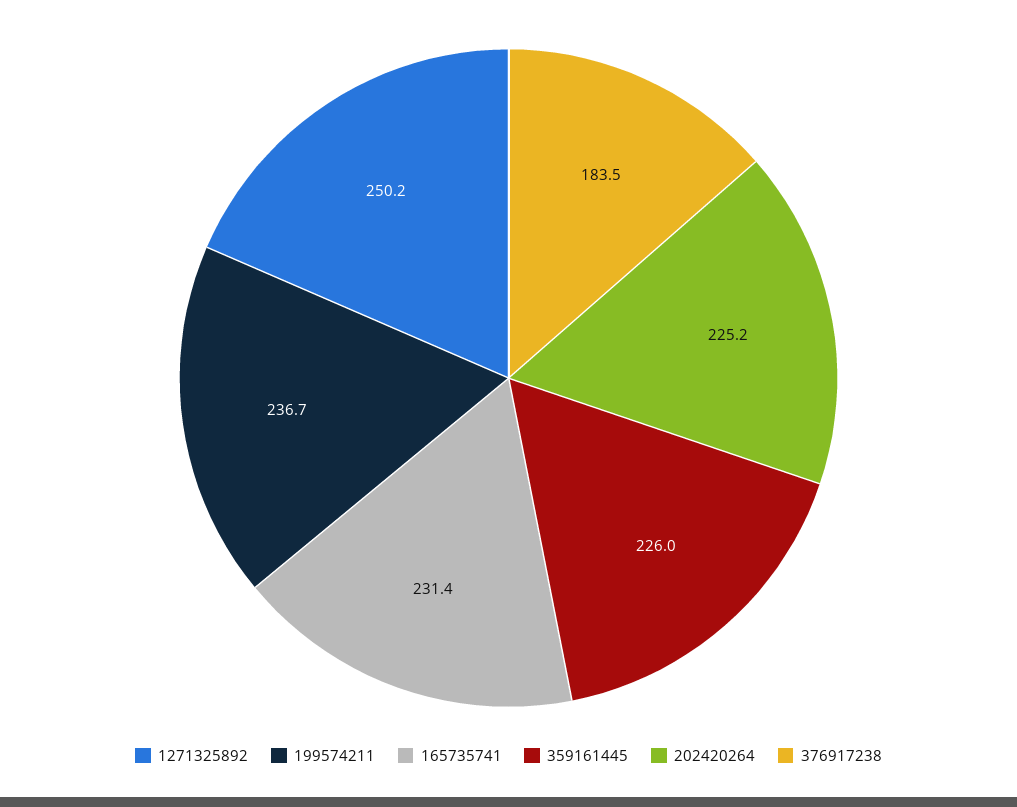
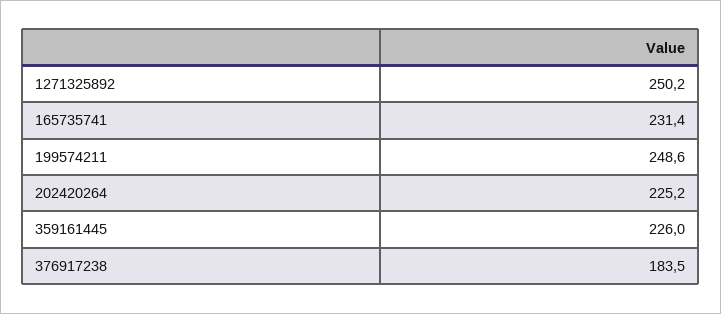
  {
    "1271325892": 250.2,
-   "199574211": 236.7,
+   "199574211": 248.6,
    "165735741": 231.4,
    "359161445": 226,
    "202420264": 225.2,
    "376917238": 183.5
  }

